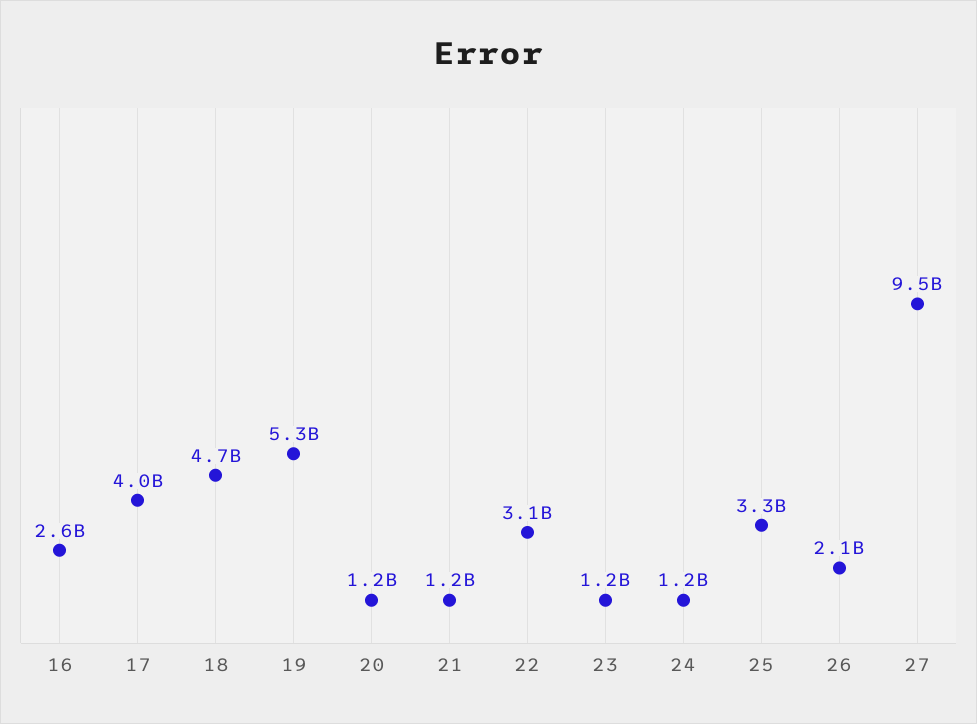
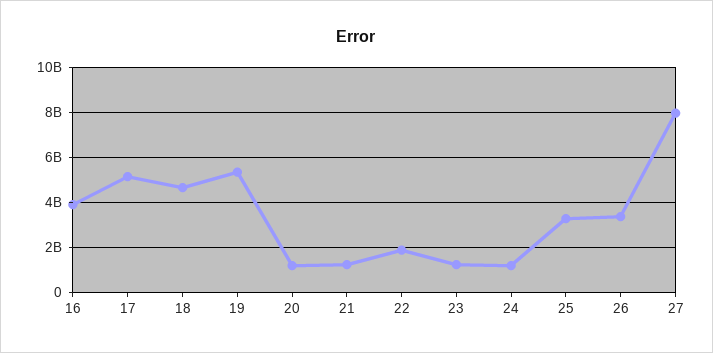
  {
-   "16": 2600000000,
+   "16": 4000000000,
-   "17": 4000000000,
+   "17": 5000000000,
    "18": 4700000000,
    "19": 5300000000,
    "20": 1200000000,
    "21": 1200000000,
-   "22": 3100000000,
+   "22": 2000000000,
    "23": 1200000000,
    "24": 1200000000,
    "25": 3300000000,
-   "26": 2100000000,
+   "26": 3500000000,
-   "27": 9500000000
+   "27": 8000000000
  }

